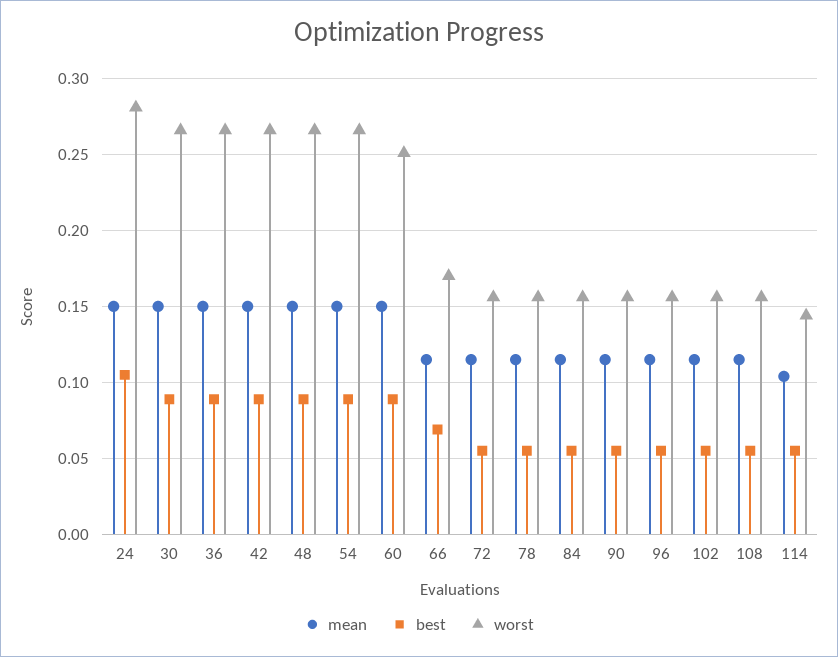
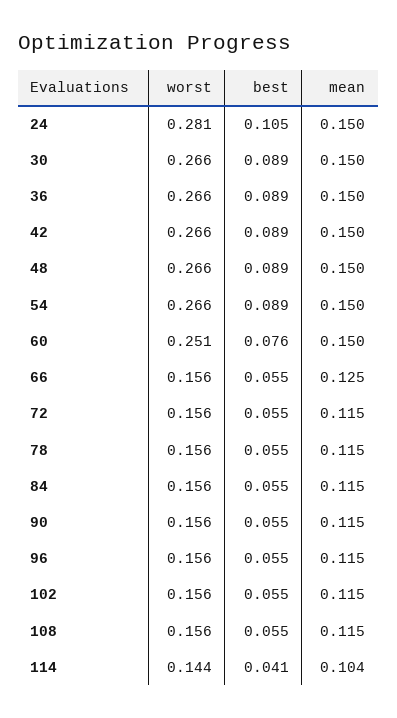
  {
    "mean": {
      "24": 0.15,
      "30": 0.15,
      "36": 0.15,
      "42": 0.15,
      "48": 0.15,
      "54": 0.15,
      "60": 0.15,
-     "66": 0.115,
+     "66": 0.125,
      "72": 0.115,
      "78": 0.115,
      "84": 0.115,
      "90": 0.115,
      "96": 0.115,
      "102": 0.115,
      "108": 0.115,
      "114": 0.104
    },
    "best": {
      "24": 0.105,
      "30": 0.089,
      "36": 0.089,
      "42": 0.089,
      "48": 0.089,
      "54": 0.089,
-     "60": 0.09,
+     "60": 0.076,
-     "66": 0.07,
+     "66": 0.055,
      "72": 0.055,
      "78": 0.055,
      "84": 0.055,
      "90": 0.055,
      "96": 0.055,
      "102": 0.055,
      "108": 0.055,
-     "114": 0.055
+     "114": 0.041
    },
    "worst": {
      "24": 0.281,
      "30": 0.266,
      "36": 0.266,
      "42": 0.266,
      "48": 0.266,
      "54": 0.266,
      "60": 0.251,
-     "66": 0.17,
+     "66": 0.156,
      "72": 0.156,
      "78": 0.156,
      "84": 0.156,
      "90": 0.156,
      "96": 0.156,
      "102": 0.156,
      "108": 0.156,
      "114": 0.144
    }
  }

